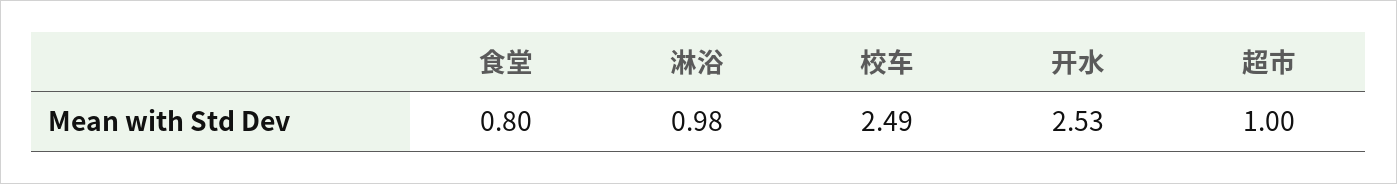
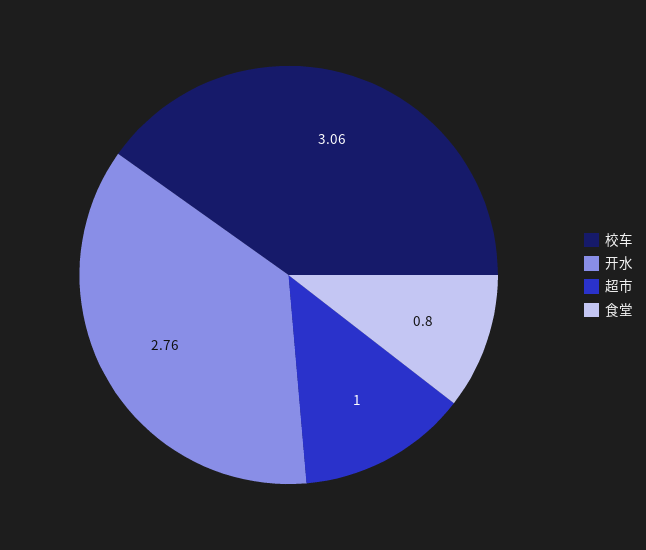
  {
    "食堂": 0.8,
-   "淋浴": 0.98,
-   "校车": 2.49,
+   "校车": 3.06,
-   "开水": 2.53,
+   "开水": 2.76,
    "超市": 1
  }

